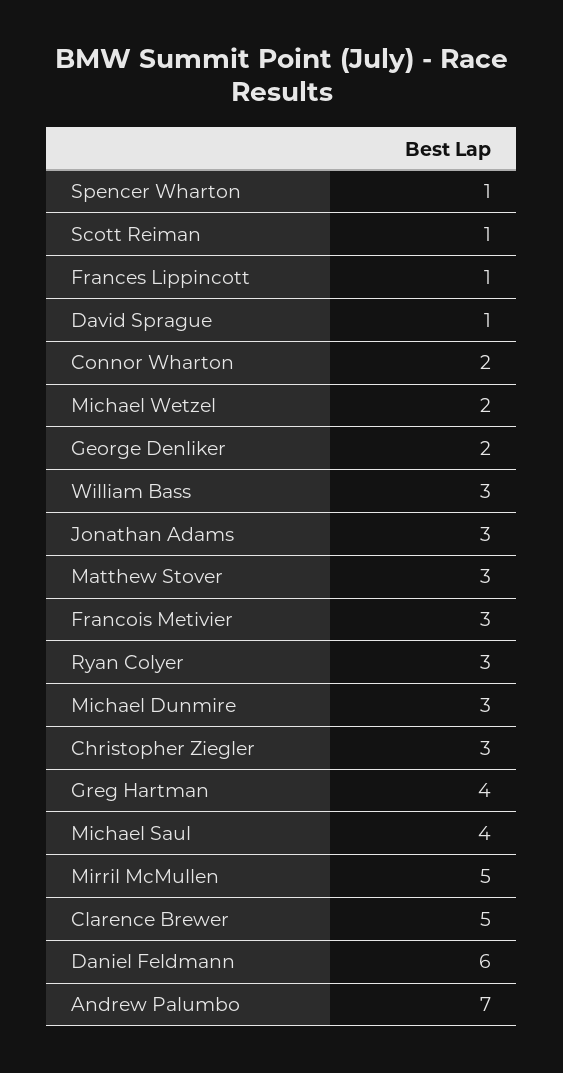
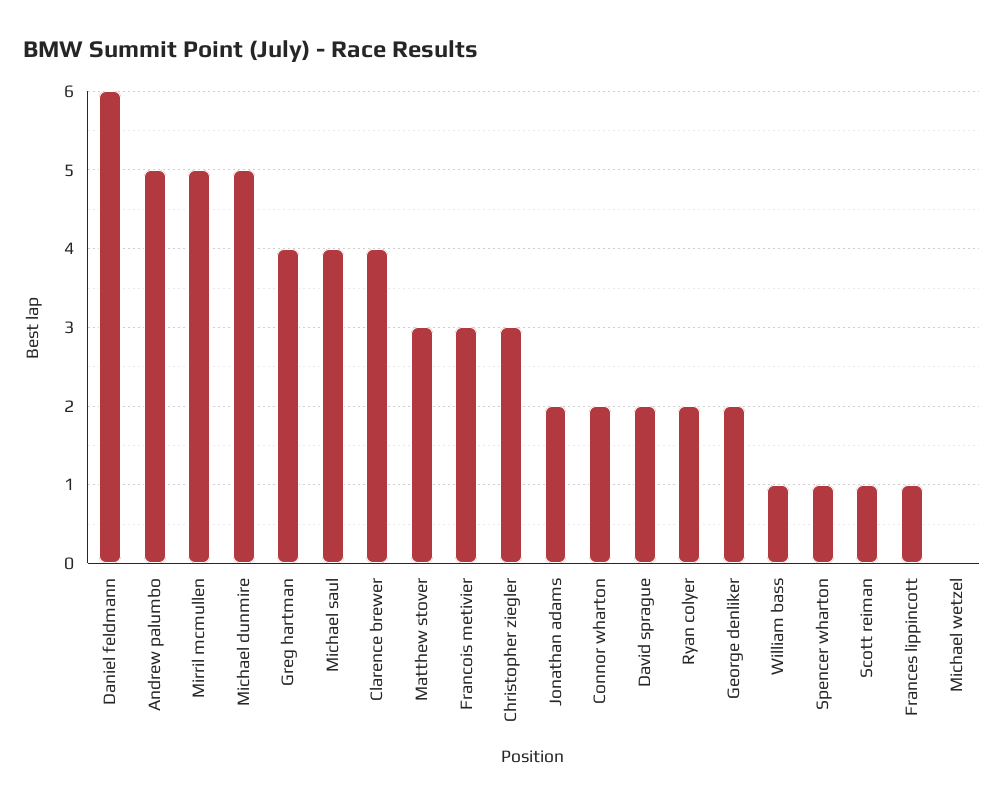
  {
    "Spencer Wharton": 1,
    "Scott Reiman": 1,
    "Frances Lippincott": 1,
-   "David Sprague": 1,
+   "David Sprague": 2,
    "Connor Wharton": 2,
-   "Michael Wetzel": 2,
+   "Michael Wetzel": 0,
    "George Denliker": 2,
-   "William Bass": 3,
+   "William Bass": 1,
-   "Jonathan Adams": 3,
+   "Jonathan Adams": 2,
    "Matthew Stover": 3,
    "Francois Metivier": 3,
-   "Ryan Colyer": 3,
+   "Ryan Colyer": 2,
-   "Michael Dunmire": 3,
+   "Michael Dunmire": 5,
    "Christopher Ziegler": 3,
    "Greg Hartman": 4,
    "Michael Saul": 4,
    "Mirril McMullen": 5,
-   "Clarence Brewer": 5,
+   "Clarence Brewer": 4,
    "Daniel Feldmann": 6,
-   "Andrew Palumbo": 7
+   "Andrew Palumbo": 5
  }

